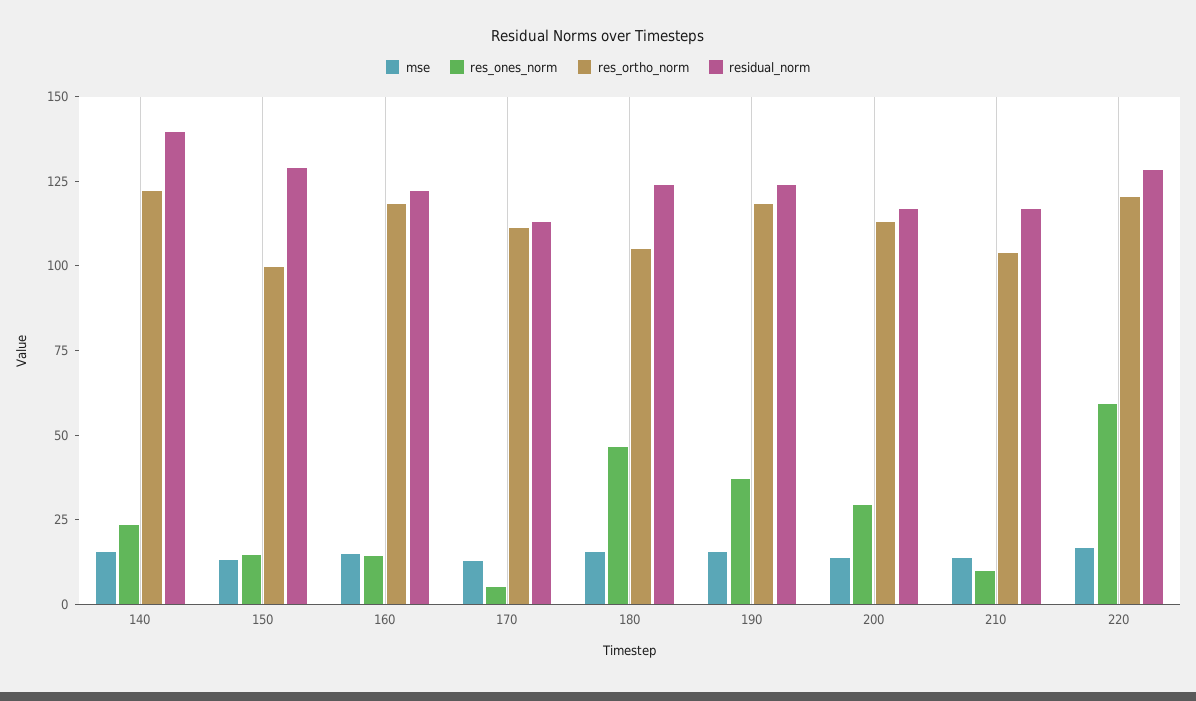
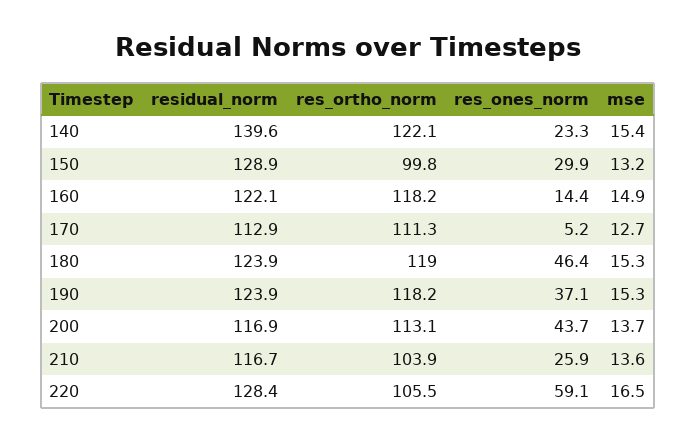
  {
    "mse": {
      "140": 15.4,
      "150": 13.2,
      "160": 14.9,
      "170": 12.7,
      "180": 15.3,
      "190": 15.3,
      "200": 13.7,
      "210": 13.6,
      "220": 16.5
    },
    "res_ones_norm": {
      "140": 23.3,
-     "150": 15,
+     "150": 29.9,
      "160": 14.4,
      "170": 5.2,
      "180": 46.4,
      "190": 37.1,
-     "200": 30,
+     "200": 43.7,
-     "210": 10,
+     "210": 25.9,
      "220": 59.1
    },
    "res_ortho_norm": {
      "140": 122.1,
      "150": 99.8,
      "160": 118.2,
      "170": 111.3,
-     "180": 105,
+     "180": 119,
      "190": 118.2,
      "200": 113.1,
      "210": 103.9,
-     "220": 120
+     "220": 105.5
    },
    "residual_norm": {
      "140": 139.6,
      "150": 128.9,
      "160": 122.1,
      "170": 112.9,
      "180": 123.9,
      "190": 123.9,
      "200": 116.9,
      "210": 116.7,
      "220": 128.4
    }
  }

